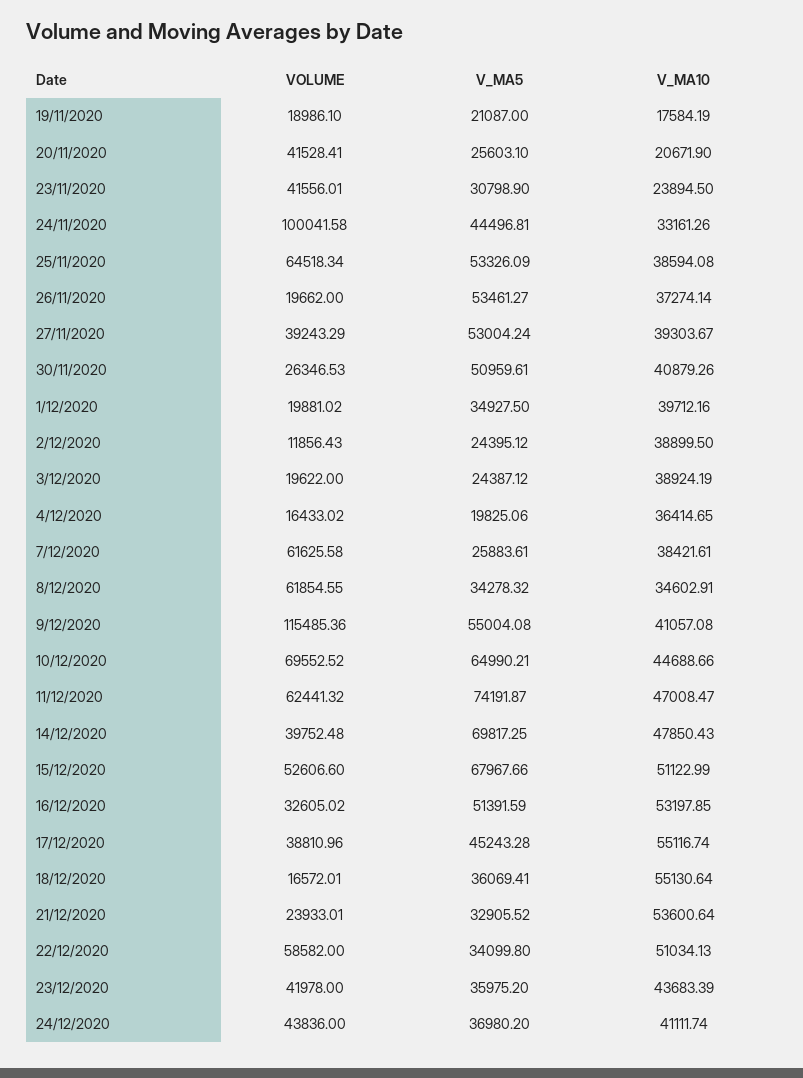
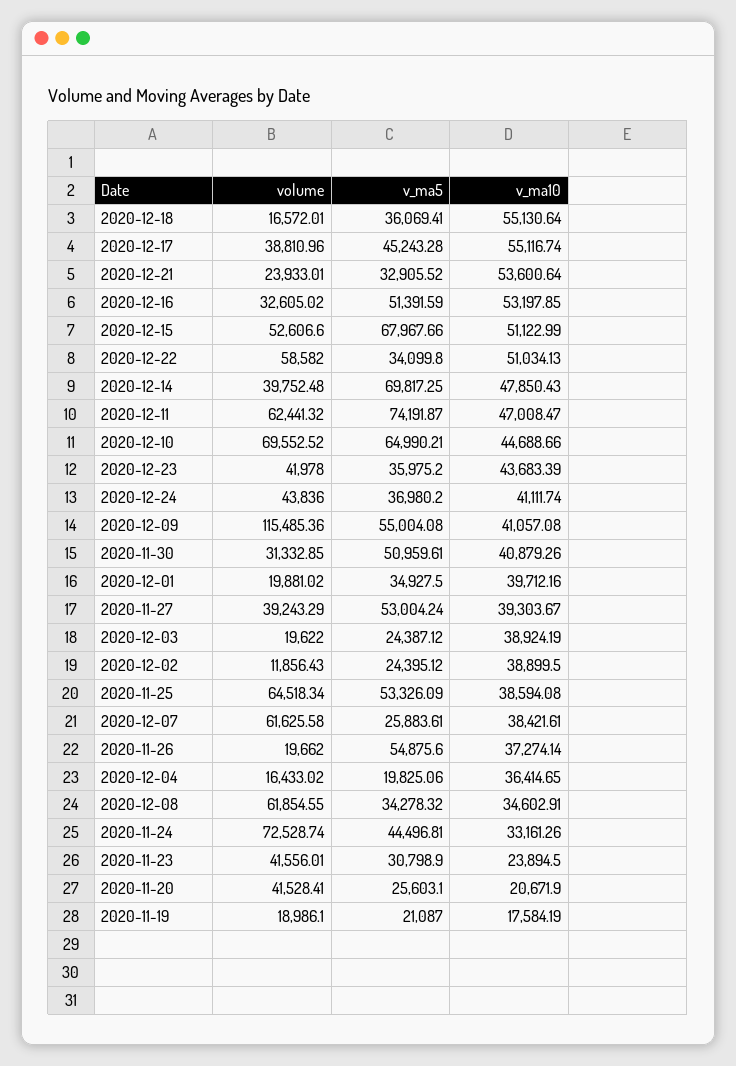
  {
    "VOLUME": {
      "19/11/2020": 18986.1,
      "20/11/2020": 41528.41,
      "23/11/2020": 41556.01,
-     "24/11/2020": 100041.58,
+     "24/11/2020": 72528.74,
      "25/11/2020": 64518.34,
      "26/11/2020": 19662,
      "27/11/2020": 39243.29,
-     "30/11/2020": 26346.53,
+     "30/11/2020": 31332.85,
      "1/12/2020": 19881.02,
      "2/12/2020": 11856.43,
      "3/12/2020": 19622,
      "4/12/2020": 16433.02,
      "7/12/2020": 61625.58,
      "8/12/2020": 61854.55,
      "9/12/2020": 115485.36,
      "10/12/2020": 69552.52,
      "11/12/2020": 62441.32,
      "14/12/2020": 39752.48,
      "15/12/2020": 52606.6,
      "16/12/2020": 32605.02,
      "17/12/2020": 38810.96,
      "18/12/2020": 16572.01,
      "21/12/2020": 23933.01,
      "22/12/2020": 58582,
      "23/12/2020": 41978,
      "24/12/2020": 43836
    },
    "V_MA5": {
      "19/11/2020": 21087,
      "20/11/2020": 25603.1,
      "23/11/2020": 30798.9,
      "24/11/2020": 44496.81,
      "25/11/2020": 53326.09,
-     "26/11/2020": 53461.27,
+     "26/11/2020": 54875.6,
      "27/11/2020": 53004.24,
      "30/11/2020": 50959.61,
      "1/12/2020": 34927.5,
      "2/12/2020": 24395.12,
      "3/12/2020": 24387.12,
      "4/12/2020": 19825.06,
      "7/12/2020": 25883.61,
      "8/12/2020": 34278.32,
      "9/12/2020": 55004.08,
      "10/12/2020": 64990.21,
      "11/12/2020": 74191.87,
      "14/12/2020": 69817.25,
      "15/12/2020": 67967.66,
      "16/12/2020": 51391.59,
      "17/12/2020": 45243.28,
      "18/12/2020": 36069.41,
      "21/12/2020": 32905.52,
      "22/12/2020": 34099.8,
      "23/12/2020": 35975.2,
      "24/12/2020": 36980.2
    },
    "V_MA10": {
      "19/11/2020": 17584.19,
      "20/11/2020": 20671.9,
      "23/11/2020": 23894.5,
      "24/11/2020": 33161.26,
      "25/11/2020": 38594.08,
      "26/11/2020": 37274.14,
      "27/11/2020": 39303.67,
      "30/11/2020": 40879.26,
      "1/12/2020": 39712.16,
      "2/12/2020": 38899.5,
      "3/12/2020": 38924.19,
      "4/12/2020": 36414.65,
      "7/12/2020": 38421.61,
      "8/12/2020": 34602.91,
      "9/12/2020": 41057.08,
      "10/12/2020": 44688.66,
      "11/12/2020": 47008.47,
      "14/12/2020": 47850.43,
      "15/12/2020": 51122.99,
      "16/12/2020": 53197.85,
      "17/12/2020": 55116.74,
      "18/12/2020": 55130.64,
      "21/12/2020": 53600.64,
      "22/12/2020": 51034.13,
      "23/12/2020": 43683.39,
      "24/12/2020": 41111.74
    }
  }

